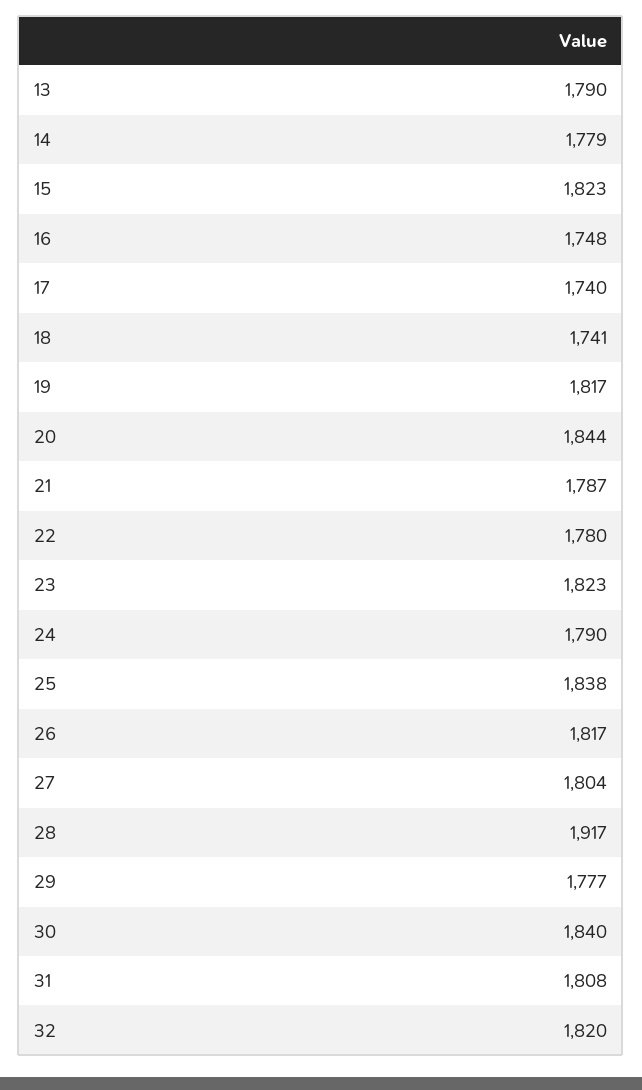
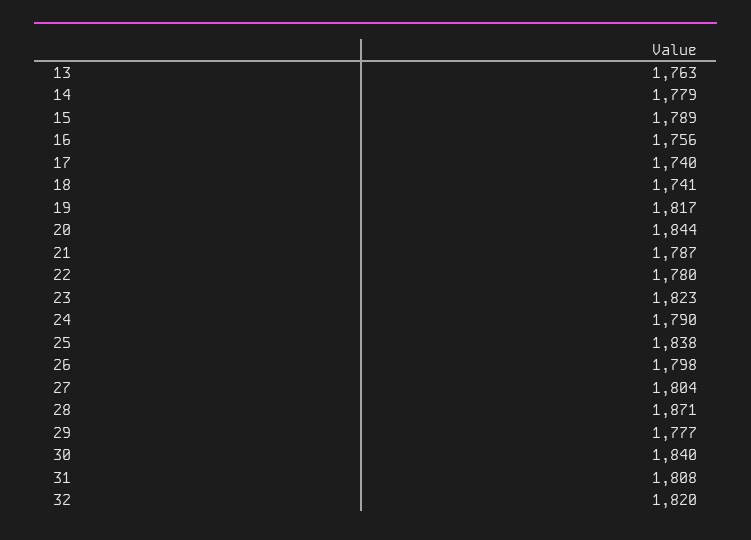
  {
-   "13": 1790,
+   "13": 1763,
    "14": 1779,
-   "15": 1823,
+   "15": 1789,
-   "16": 1748,
+   "16": 1756,
    "17": 1740,
    "18": 1741,
    "19": 1817,
    "20": 1844,
    "21": 1787,
    "22": 1780,
    "23": 1823,
    "24": 1790,
    "25": 1838,
-   "26": 1817,
+   "26": 1798,
    "27": 1804,
-   "28": 1917,
+   "28": 1871,
    "29": 1777,
    "30": 1840,
    "31": 1808,
    "32": 1820
  }

